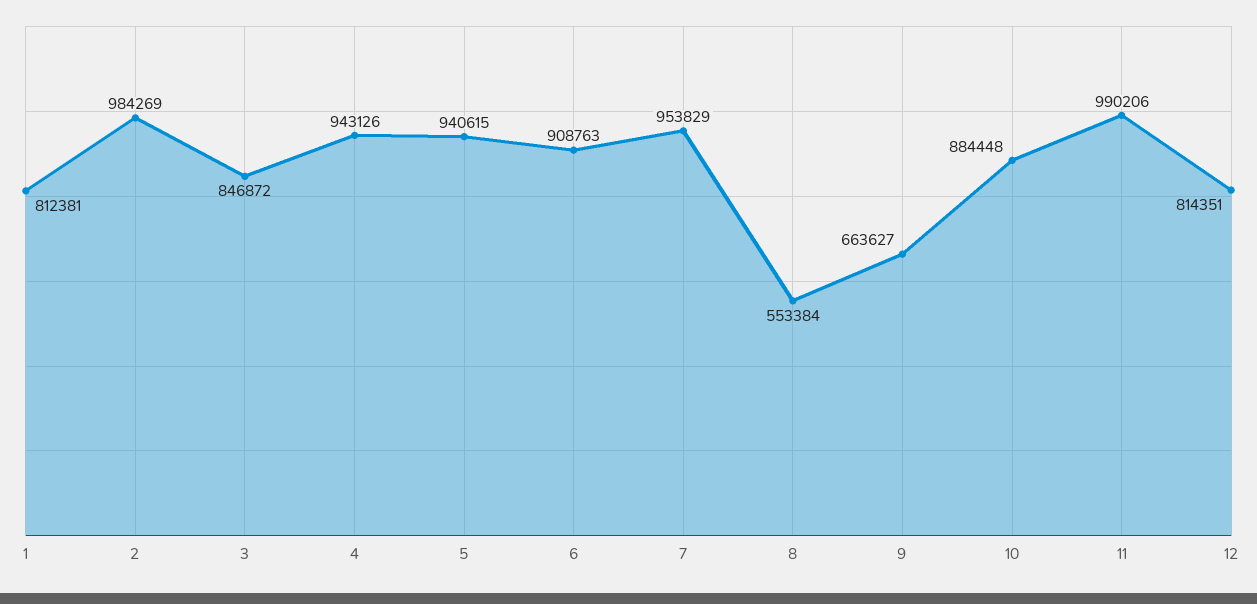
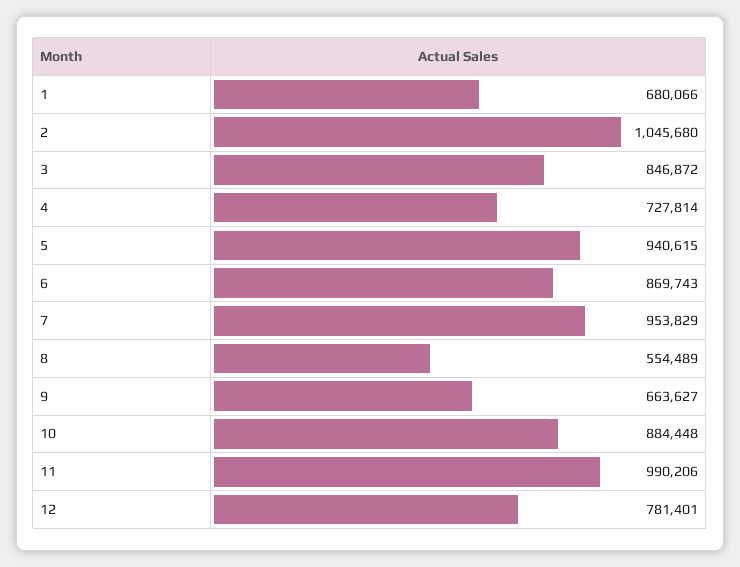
  {
-   "1": 812381,
+   "1": 680066,
-   "2": 984269,
+   "2": 1045680,
    "3": 846872,
-   "4": 943126,
+   "4": 727814,
    "5": 940615,
-   "6": 908763,
+   "6": 869743,
    "7": 953829,
-   "8": 553384,
+   "8": 554489,
    "9": 663627,
    "10": 884448,
    "11": 990206,
-   "12": 814351
+   "12": 781401
  }

